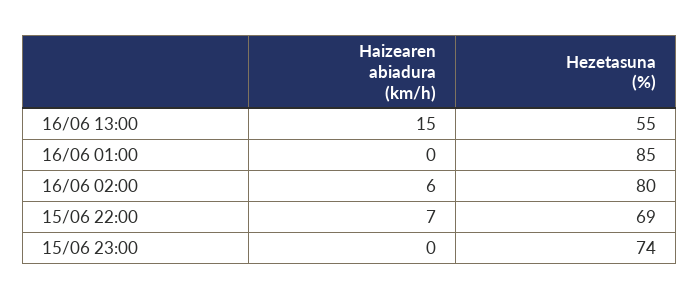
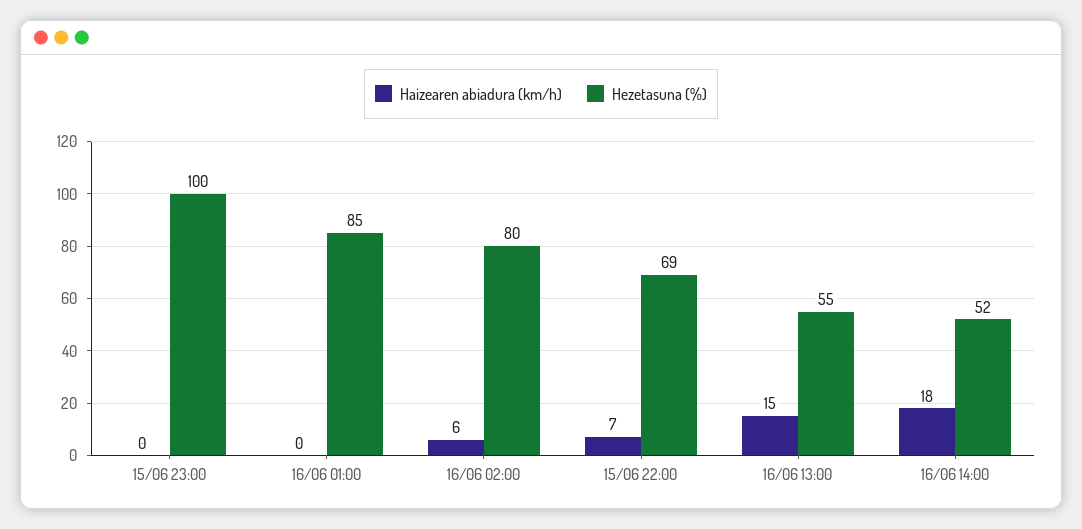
  {
    "Haizearen abiadura (km/h)": {
      "16/06 13:00": 15,
      "16/06 01:00": 0,
      "16/06 02:00": 6,
      "15/06 22:00": 7,
-     "15/06 23:00": 0
+     "15/06 23:00": 0,
+     "16/06 14:00": 18
    },
    "Hezetasuna (%)": {
      "16/06 13:00": 55,
      "16/06 01:00": 85,
      "16/06 02:00": 80,
      "15/06 22:00": 69,
-     "15/06 23:00": 74
+     "15/06 23:00": 100,
+     "16/06 14:00": 52
    }
  }

